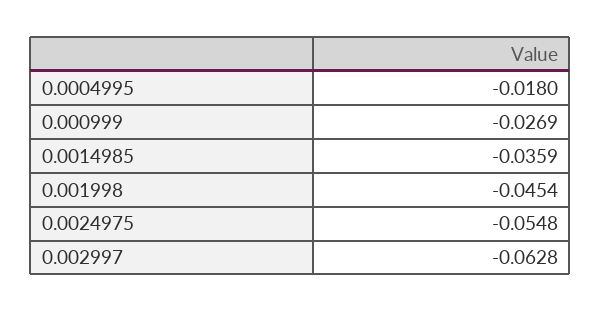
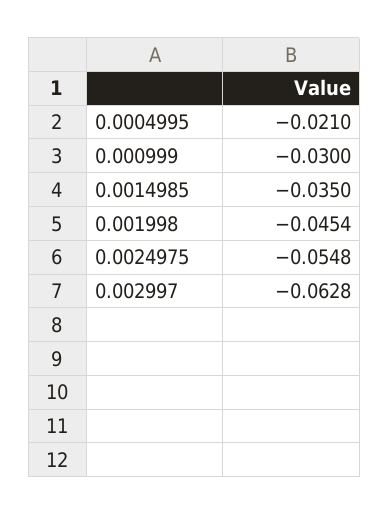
  {
-   "0.0004995": -0.018,
+   "0.0004995": -0.021,
-   "0.000999": -0.0269,
+   "0.000999": -0.03,
-   "0.0014985": -0.0359,
+   "0.0014985": -0.035,
    "0.001998": -0.0454,
    "0.0024975": -0.0548,
    "0.002997": -0.0628
  }

